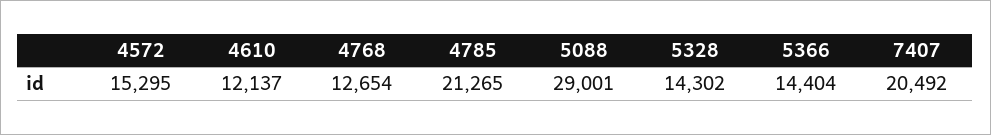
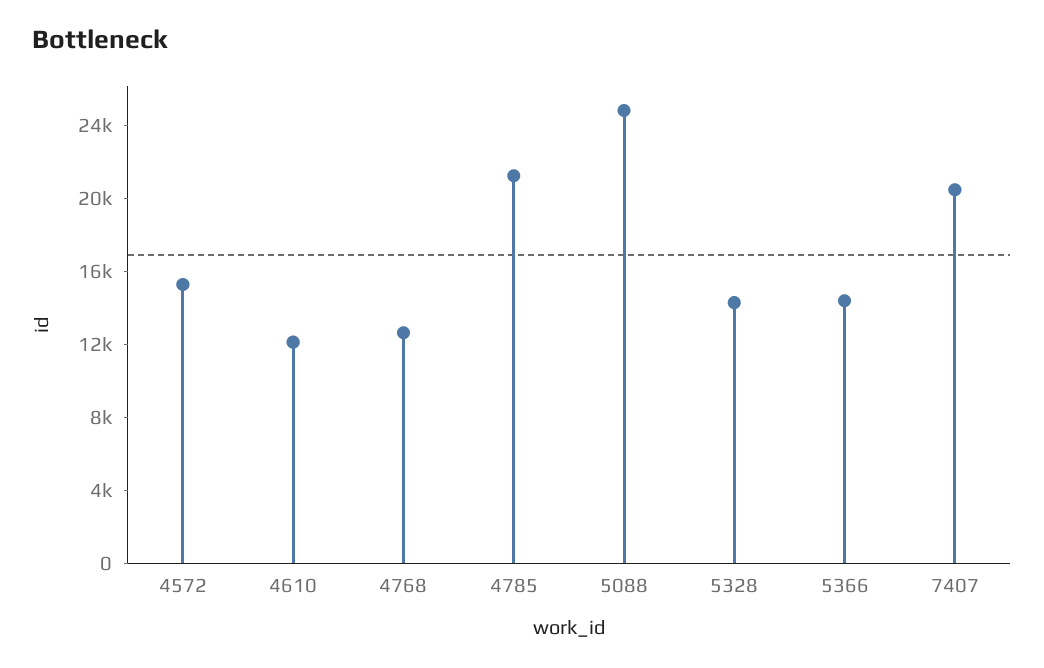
  {
    "4572": 15295,
    "4610": 12137,
    "4768": 12654,
    "4785": 21265,
-   "5088": 29001,
+   "5088": 25000,
    "5328": 14302,
    "5366": 14404,
    "7407": 20492
  }

